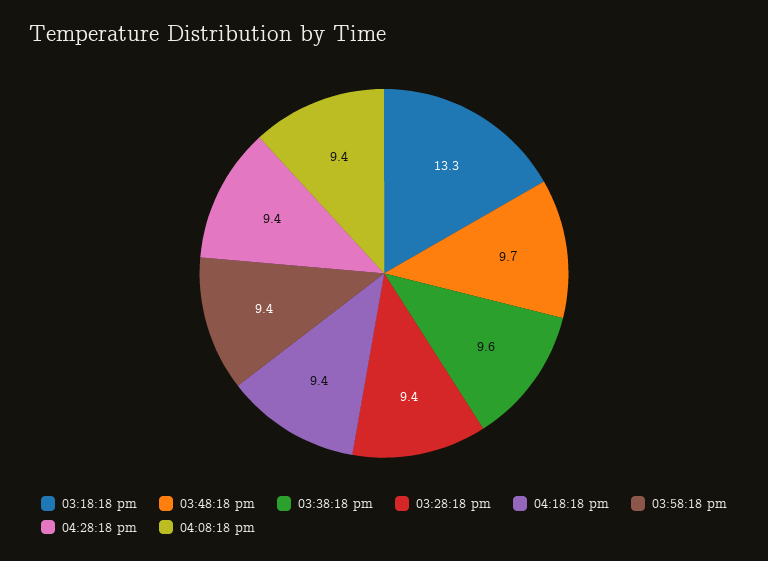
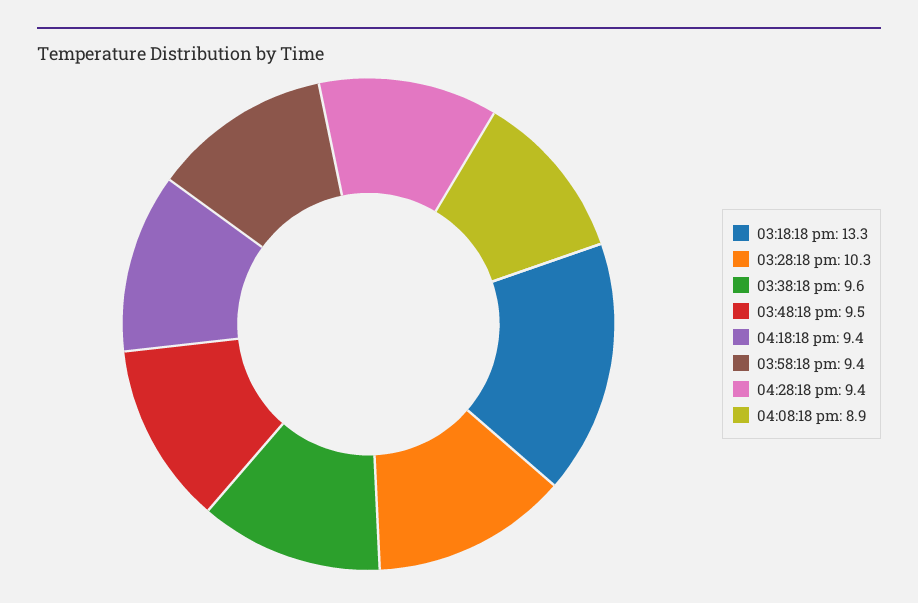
  {
    "03:18:18 pm": 13.3,
-   "03:48:18 pm": 9.7,
+   "03:48:18 pm": 9.5,
    "03:38:18 pm": 9.6,
-   "03:28:18 pm": 9.4,
+   "03:28:18 pm": 10.3,
    "04:18:18 pm": 9.4,
    "03:58:18 pm": 9.4,
    "04:28:18 pm": 9.4,
-   "04:08:18 pm": 9.4
+   "04:08:18 pm": 8.9
  }

